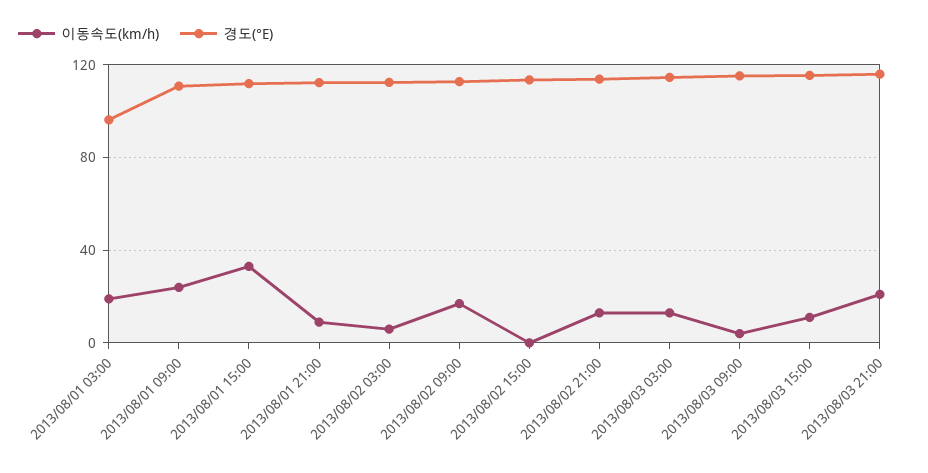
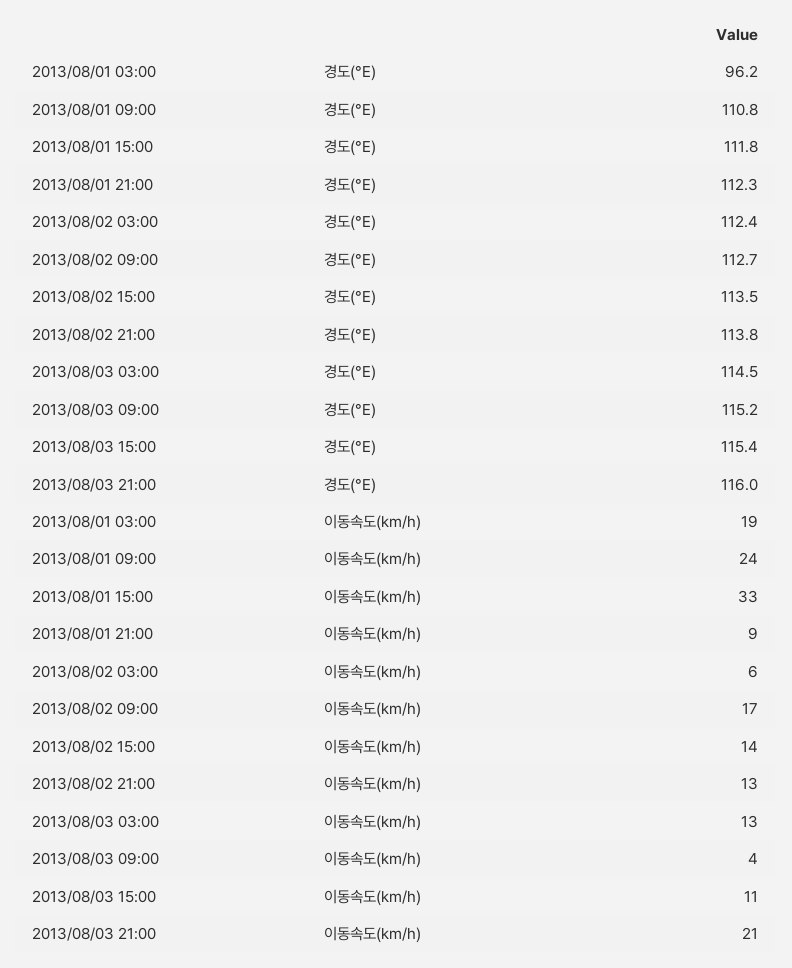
  {
    "이동속도(km/h)": {
      "2013/08/01 03:00": 19,
      "2013/08/01 09:00": 24,
      "2013/08/01 15:00": 33,
      "2013/08/01 21:00": 9,
      "2013/08/02 03:00": 6,
      "2013/08/02 09:00": 17,
-     "2013/08/02 15:00": 0,
+     "2013/08/02 15:00": 14,
      "2013/08/02 21:00": 13,
      "2013/08/03 03:00": 13,
      "2013/08/03 09:00": 4,
      "2013/08/03 15:00": 11,
      "2013/08/03 21:00": 21
    },
    "경도(°E)": {
      "2013/08/01 03:00": 96.2,
      "2013/08/01 09:00": 110.8,
      "2013/08/01 15:00": 111.8,
      "2013/08/01 21:00": 112.3,
      "2013/08/02 03:00": 112.4,
      "2013/08/02 09:00": 112.7,
      "2013/08/02 15:00": 113.5,
      "2013/08/02 21:00": 113.8,
      "2013/08/03 03:00": 114.5,
      "2013/08/03 09:00": 115.2,
      "2013/08/03 15:00": 115.4,
      "2013/08/03 21:00": 116
    }
  }

